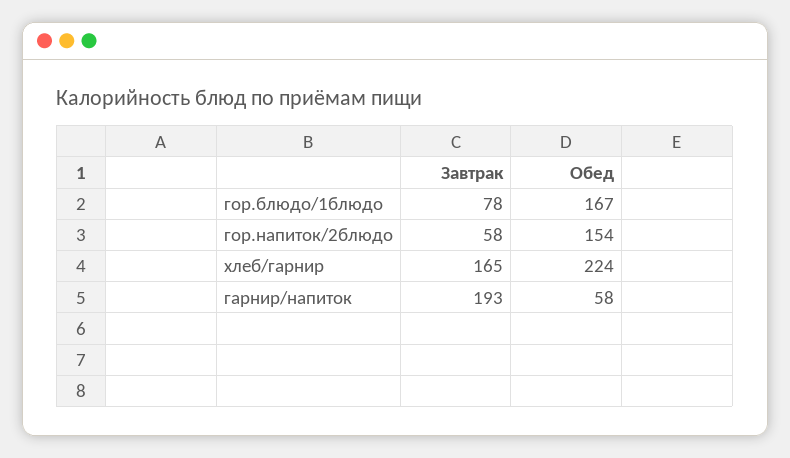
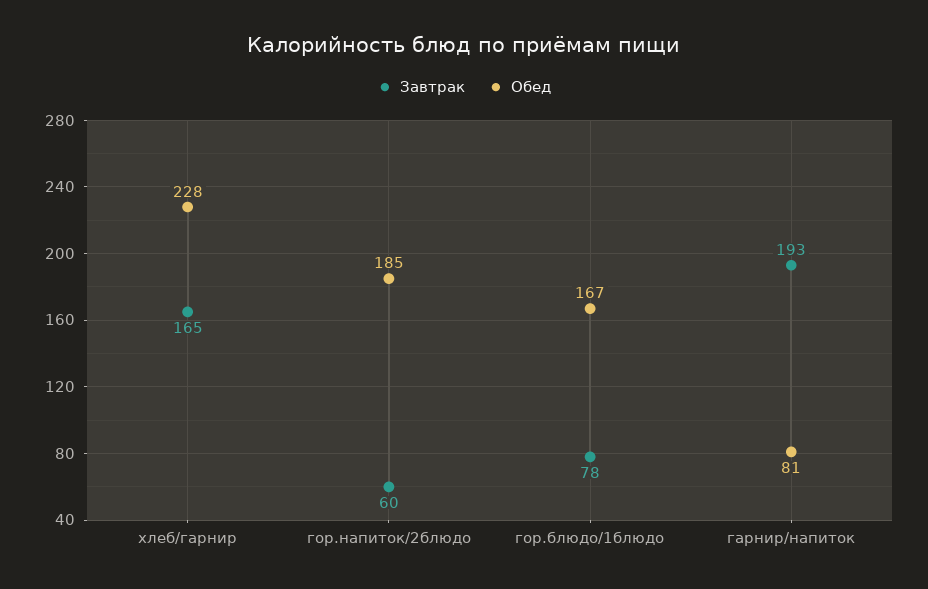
  {
    "Завтрак": {
      "гор.блюдо/1блюдо": 78,
-     "гор.напиток/2блюдо": 58,
+     "гор.напиток/2блюдо": 60,
      "хлеб/гарнир": 165,
      "гарнир/напиток": 193
    },
    "Обед": {
      "гор.блюдо/1блюдо": 167,
-     "гор.напиток/2блюдо": 154,
+     "гор.напиток/2блюдо": 185,
-     "хлеб/гарнир": 224,
+     "хлеб/гарнир": 228,
-     "гарнир/напиток": 58
+     "гарнир/напиток": 81
    }
  }

